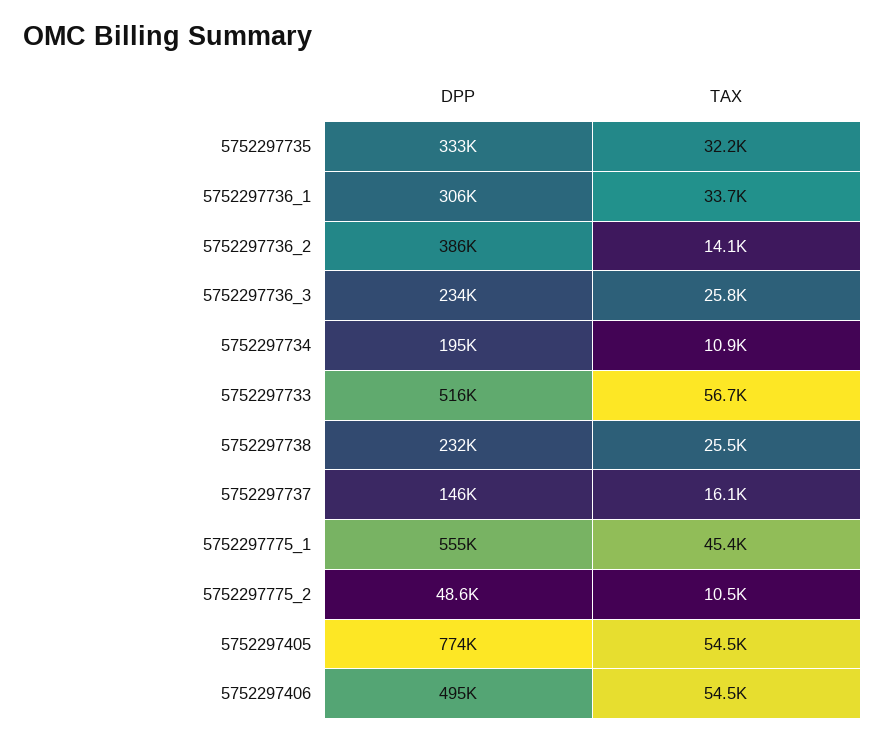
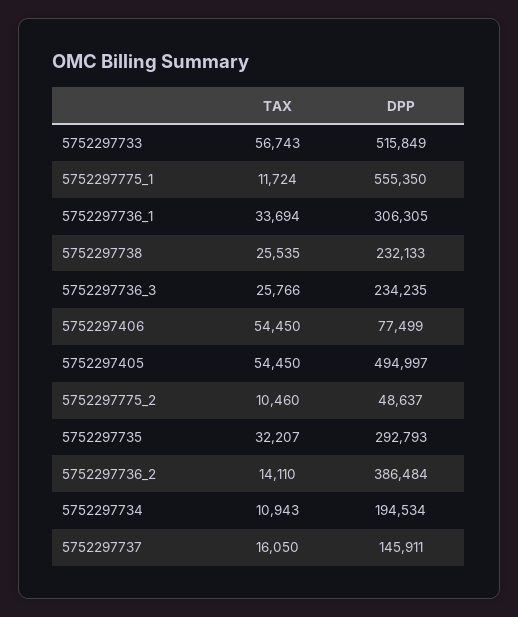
  {
    "DPP": {
-     "5752297735": 333000,
+     "5752297735": 292793,
      "5752297736_1": 306305,
      "5752297736_2": 386484,
      "5752297736_3": 234235,
      "5752297734": 194534,
      "5752297733": 515849,
      "5752297738": 232133,
      "5752297737": 145911,
      "5752297775_1": 555350,
      "5752297775_2": 48637,
-     "5752297405": 774000,
+     "5752297405": 494997,
-     "5752297406": 495000
+     "5752297406": 77499
    },
    "TAX": {
      "5752297735": 32207,
      "5752297736_1": 33694,
      "5752297736_2": 14110,
      "5752297736_3": 25766,
      "5752297734": 10943,
      "5752297733": 56743,
      "5752297738": 25535,
      "5752297737": 16050,
-     "5752297775_1": 45400,
+     "5752297775_1": 11724,
      "5752297775_2": 10460,
      "5752297405": 54450,
      "5752297406": 54450
    }
  }

